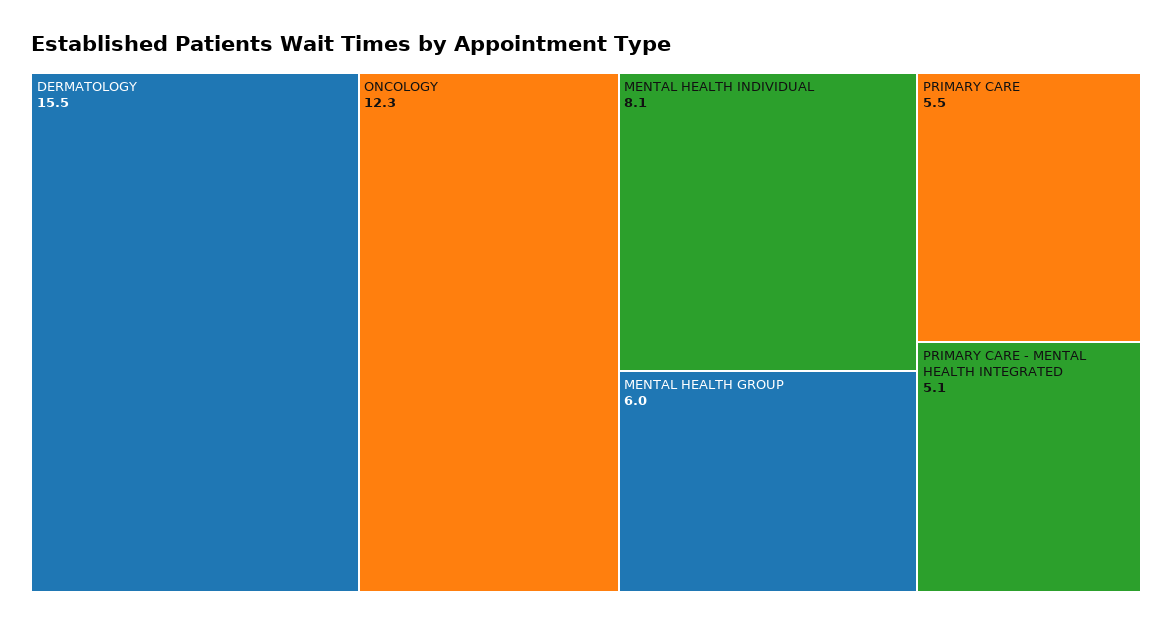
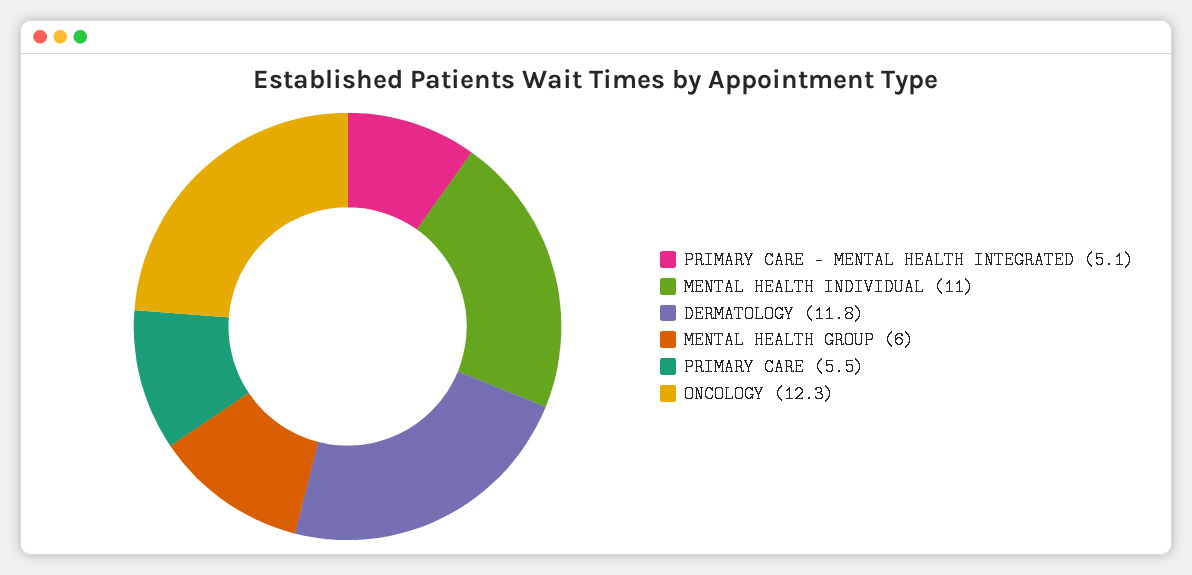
  {
-   "DERMATOLOGY": 15.5,
+   "DERMATOLOGY": 11.8,
    "ONCOLOGY": 12.3,
-   "MENTAL HEALTH INDIVIDUAL": 8.1,
+   "MENTAL HEALTH INDIVIDUAL": 11,
    "MENTAL HEALTH GROUP": 6,
    "PRIMARY CARE": 5.5,
    "PRIMARY CARE - MENTAL HEALTH INTEGRATED": 5.1
  }

